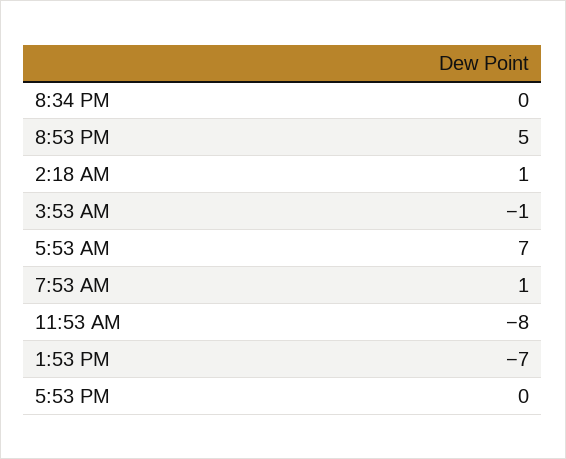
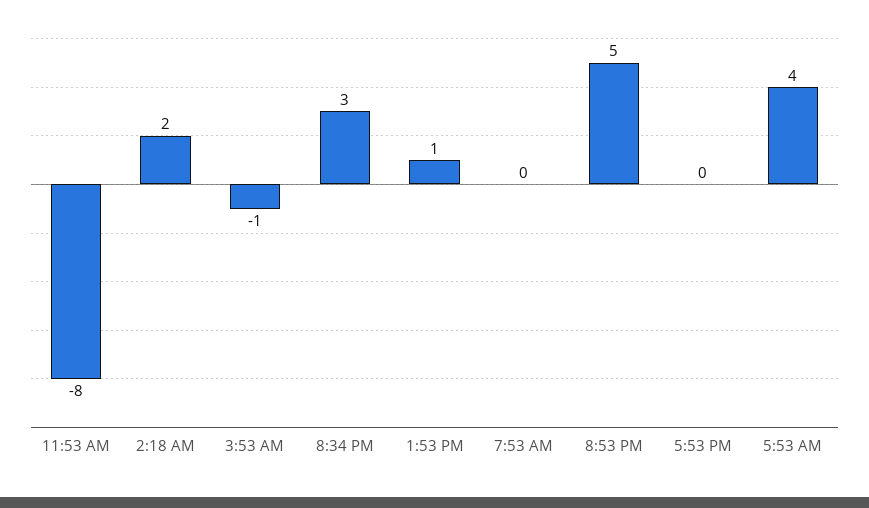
  {
-   "8:34 PM": 0,
+   "8:34 PM": 3,
    "8:53 PM": 5,
-   "2:18 AM": 1,
+   "2:18 AM": 2,
    "3:53 AM": -1,
-   "5:53 AM": 7,
+   "5:53 AM": 4,
-   "7:53 AM": 1,
+   "7:53 AM": 0,
    "11:53 AM": -8,
-   "1:53 PM": -7,
+   "1:53 PM": 1,
    "5:53 PM": 0
  }

